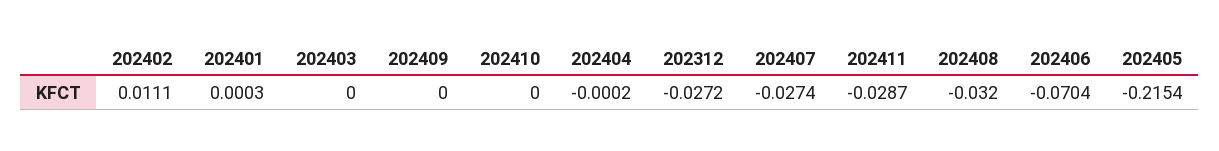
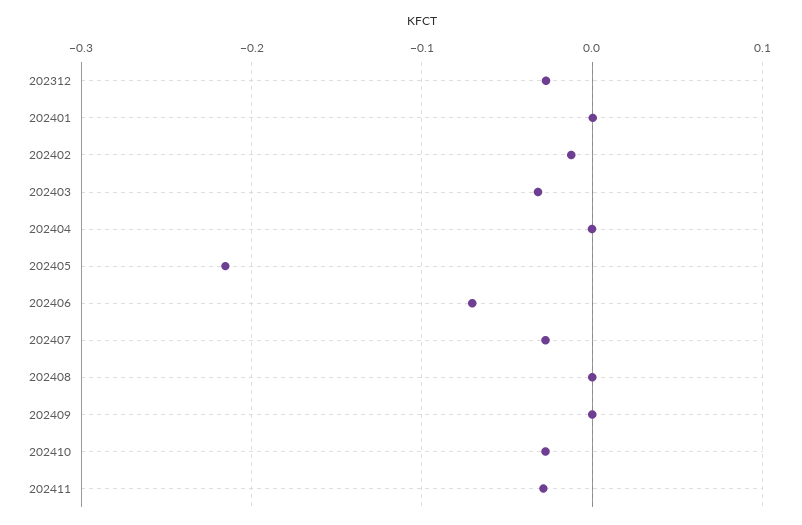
  {
-   "202402": 0.0111,
+   "202402": -0.01,
    "202401": 0.0003,
-   "202403": 0,
+   "202403": -0.03,
    "202409": 0,
-   "202410": 0,
+   "202410": -0.03,
    "202404": -0.0002,
    "202312": -0.0272,
    "202407": -0.0274,
    "202411": -0.0287,
-   "202408": -0.032,
+   "202408": 0,
    "202406": -0.0704,
    "202405": -0.2154
  }

